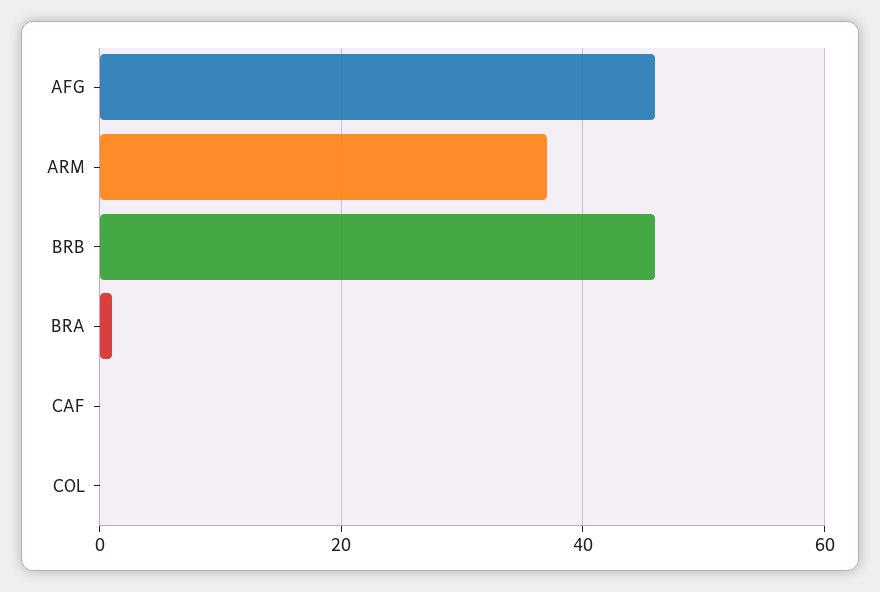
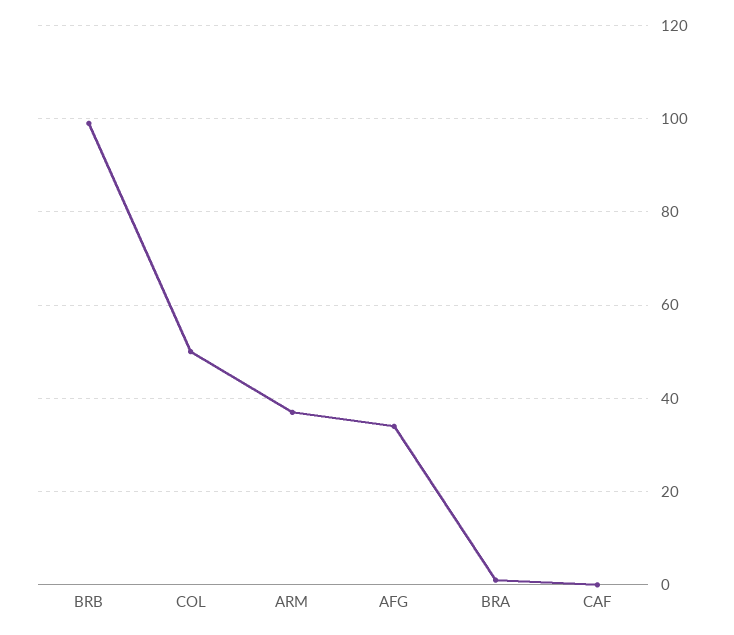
  {
-   "AFG": 45,
+   "AFG": 35,
    "ARM": 35,
-   "BRB": 45,
+   "BRB": 100,
    "BRA": 0,
    "CAF": 0,
-   "COL": 0
+   "COL": 50
  }

